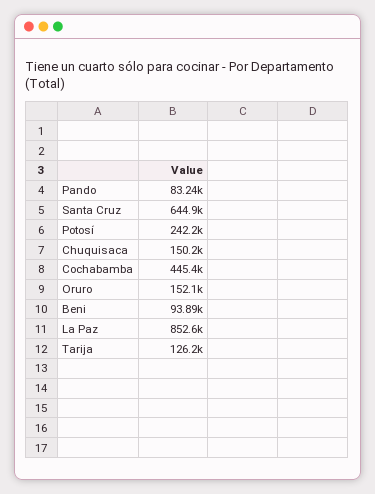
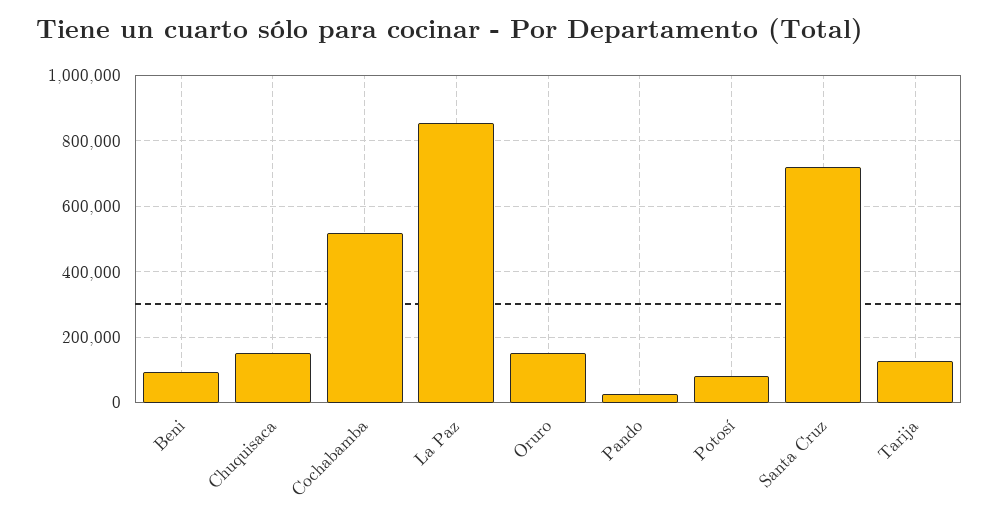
  {
-   "Pando": 83240,
+   "Pando": 20000,
-   "Santa Cruz": 644900,
+   "Santa Cruz": 720000,
-   "Potosí": 242200,
+   "Potosí": 80000,
    "Chuquisaca": 150200,
-   "Cochabamba": 445400,
+   "Cochabamba": 520000,
    "Oruro": 152100,
    "Beni": 93890,
    "La Paz": 852600,
    "Tarija": 126200
  }

